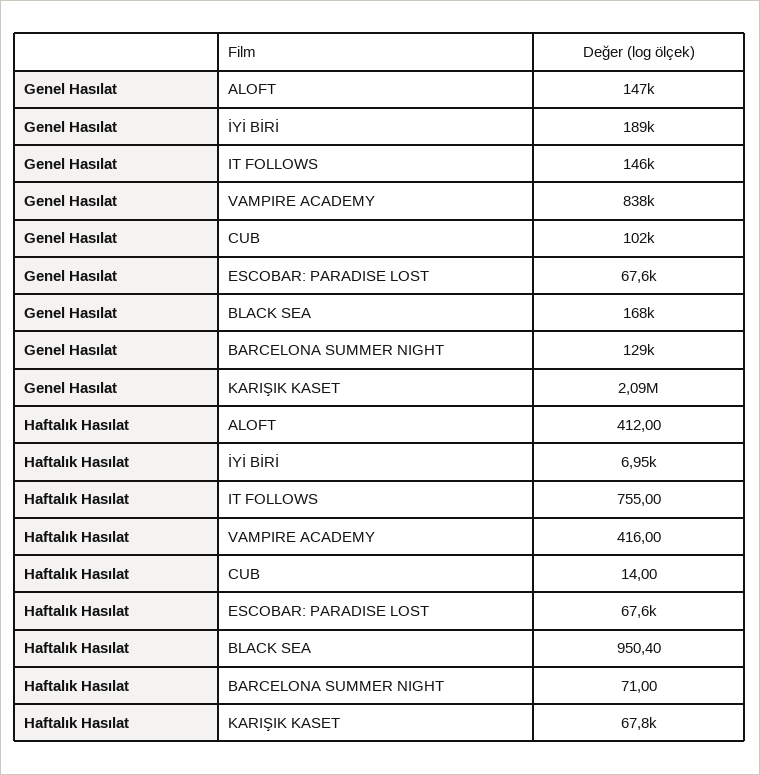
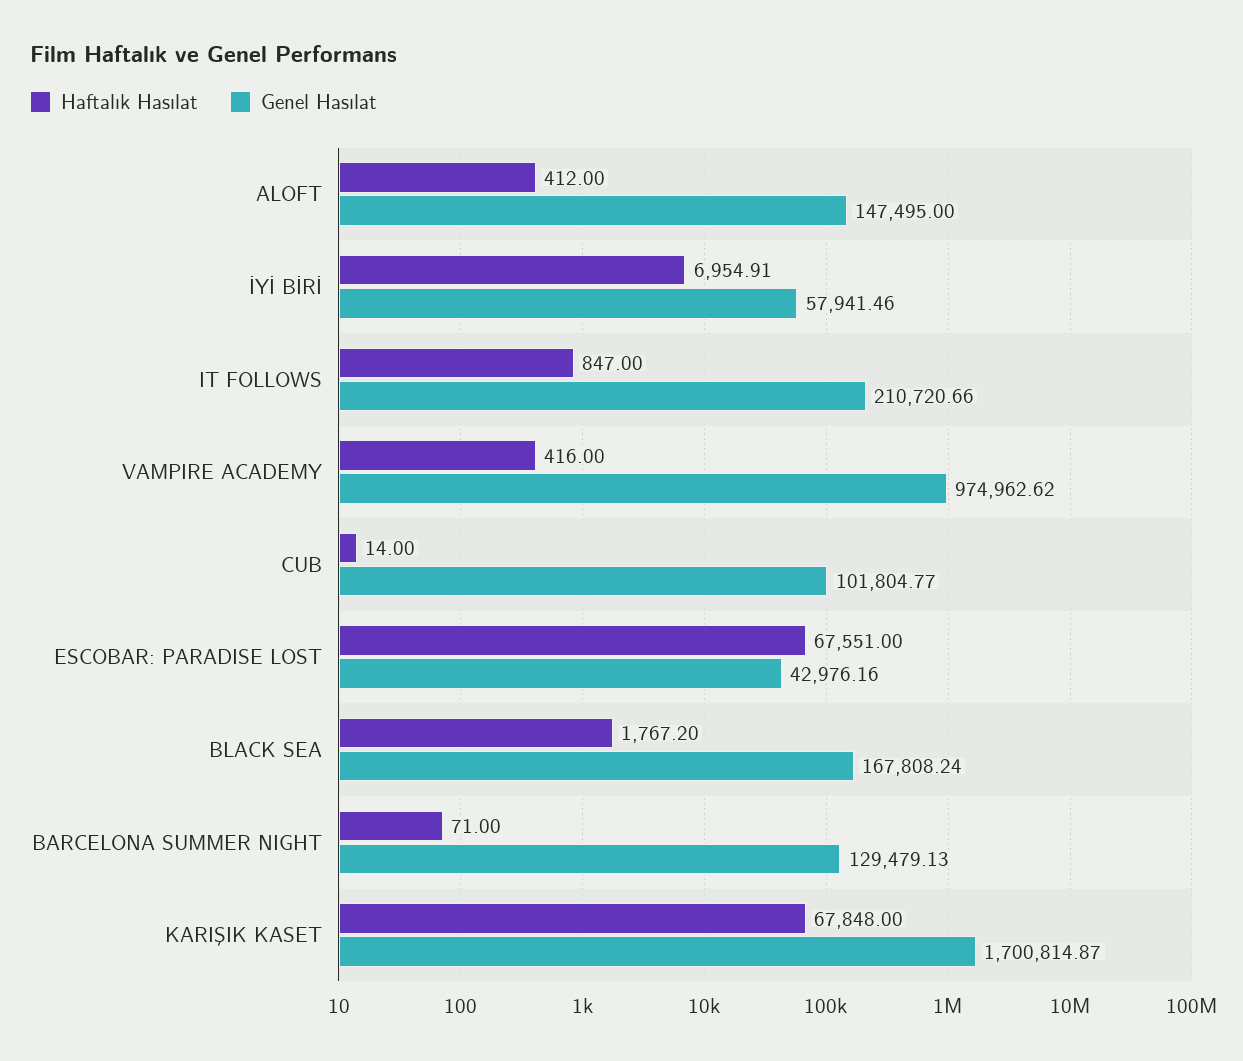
  {
    "Genel Hasılat": {
      "ALOFT": 147495,
-     "İYİ BİRİ": 189000,
+     "İYİ BİRİ": 57941.46,
-     "IT FOLLOWS": 146000,
+     "IT FOLLOWS": 210720.66,
-     "VAMPIRE ACADEMY": 838000,
+     "VAMPIRE ACADEMY": 974962.62,
      "CUB": 101804.77,
-     "ESCOBAR: PARADISE LOST": 67600,
+     "ESCOBAR: PARADISE LOST": 42976.16,
      "BLACK SEA": 167808.24,
      "BARCELONA SUMMER NIGHT": 129479.13,
-     "KARIŞIK KASET": 2090000
+     "KARIŞIK KASET": 1700814.87
    },
    "Haftalık Hasılat": {
      "ALOFT": 412,
      "İYİ BİRİ": 6954.91,
-     "IT FOLLOWS": 755,
+     "IT FOLLOWS": 847,
      "VAMPIRE ACADEMY": 416,
      "CUB": 14,
      "ESCOBAR: PARADISE LOST": 67551,
-     "BLACK SEA": 950.4,
+     "BLACK SEA": 1767.2,
      "BARCELONA SUMMER NIGHT": 71,
      "KARIŞIK KASET": 67848
    }
  }

